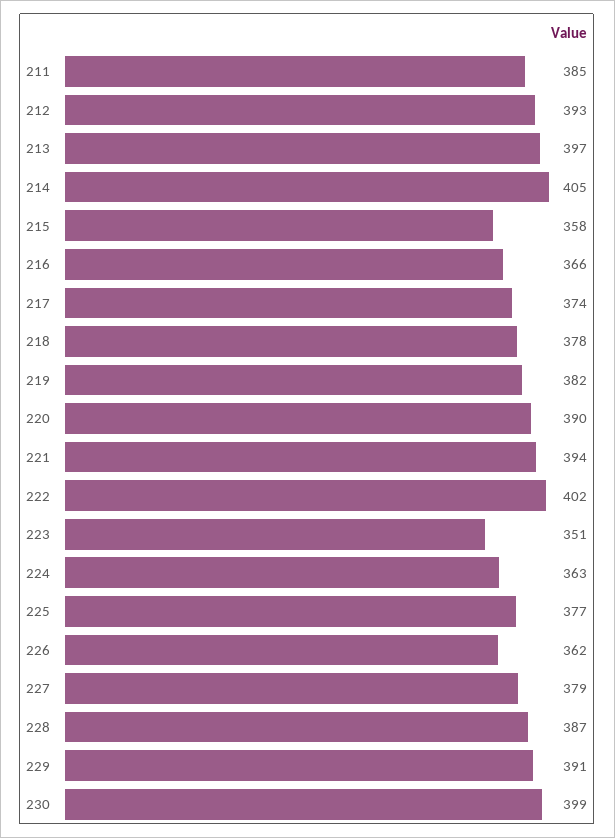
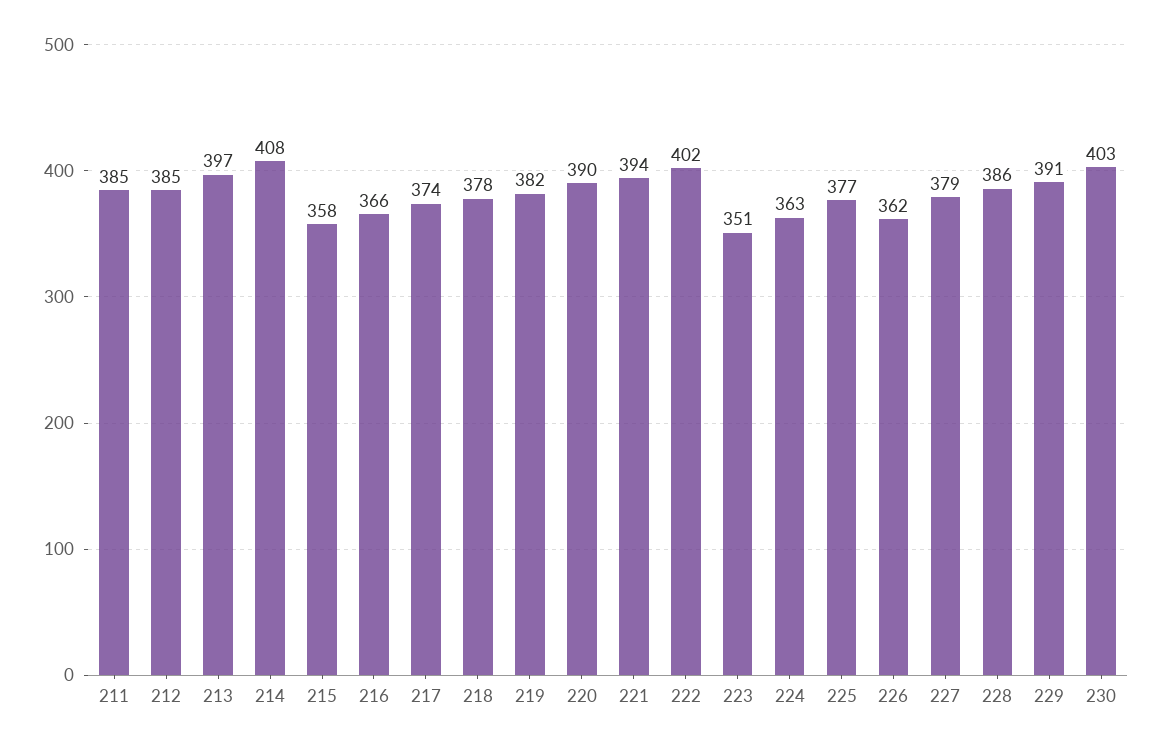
  {
    "211": 385,
-   "212": 393,
+   "212": 385,
    "213": 397,
-   "214": 405,
+   "214": 408,
    "215": 358,
    "216": 366,
    "217": 374,
    "218": 378,
    "219": 382,
    "220": 390,
    "221": 394,
    "222": 402,
    "223": 351,
    "224": 363,
    "225": 377,
    "226": 362,
    "227": 379,
-   "228": 387,
+   "228": 386,
    "229": 391,
-   "230": 399
+   "230": 403
  }

